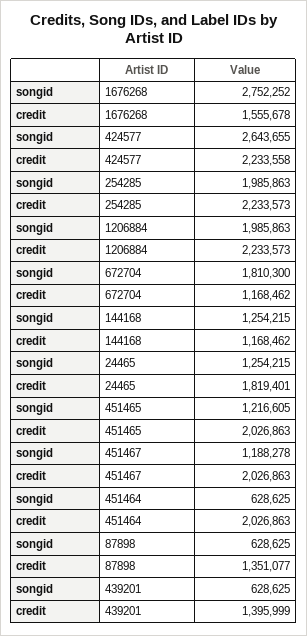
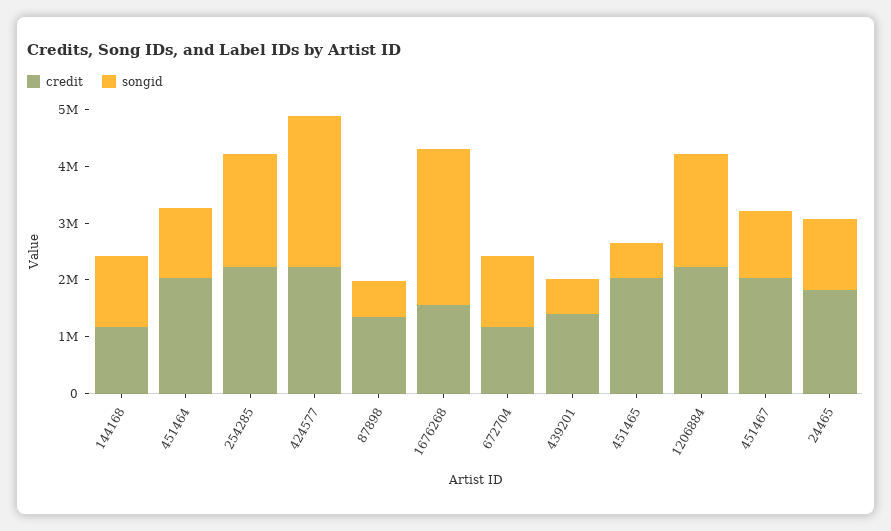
  {
    "songid": {
      "1676268": 2752252,
      "424577": 2643655,
      "254285": 1985863,
      "1206884": 1985863,
-     "672704": 1810300,
+     "672704": 1200000,
      "144168": 1254215,
      "24465": 1254215,
-     "451465": 1216605,
+     "451465": 600000,
      "451467": 1188278,
-     "451464": 628625,
+     "451464": 1200000,
      "87898": 628625,
      "439201": 628625
    },
    "credit": {
      "1676268": 1555678,
      "424577": 2233558,
      "254285": 2233573,
      "1206884": 2233573,
      "672704": 1168462,
      "144168": 1168462,
      "24465": 1819401,
      "451465": 2026863,
      "451467": 2026863,
      "451464": 2026863,
      "87898": 1351077,
      "439201": 1395999
    }
  }

